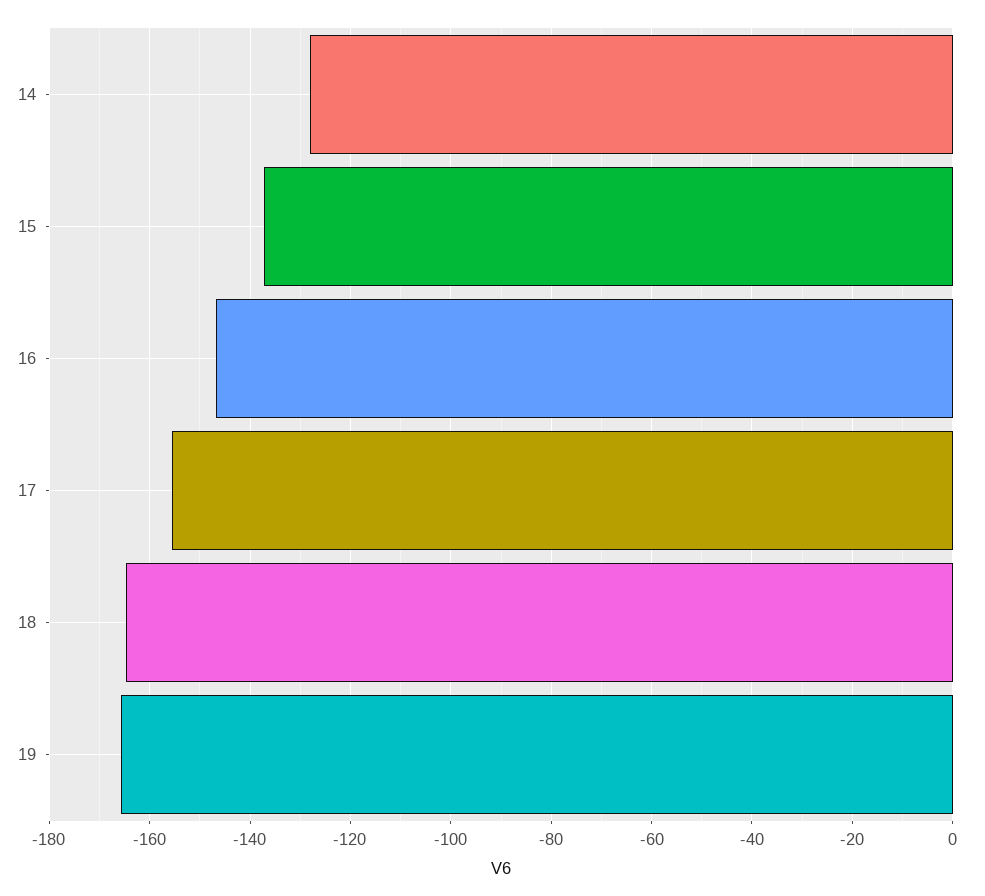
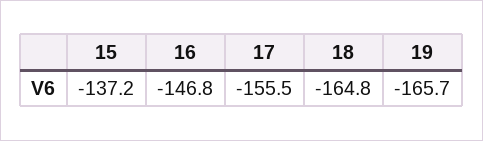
  {
-   "14": -128,
    "15": -137.2,
    "16": -146.8,
    "17": -155.5,
    "18": -164.8,
    "19": -165.7
  }

